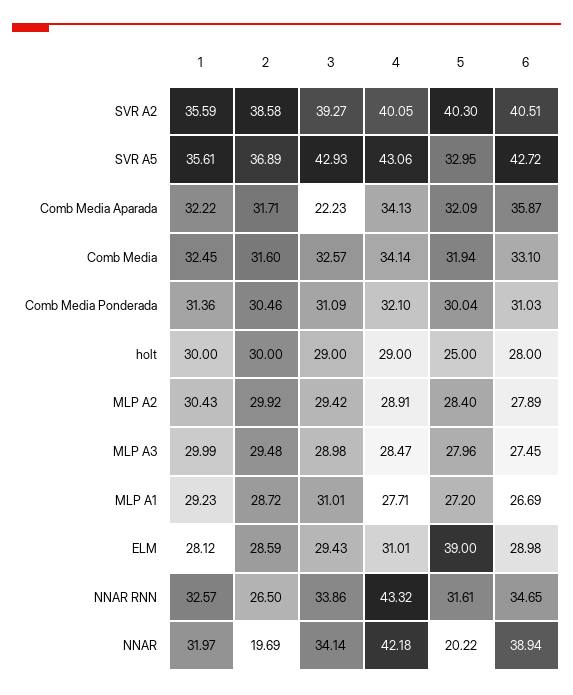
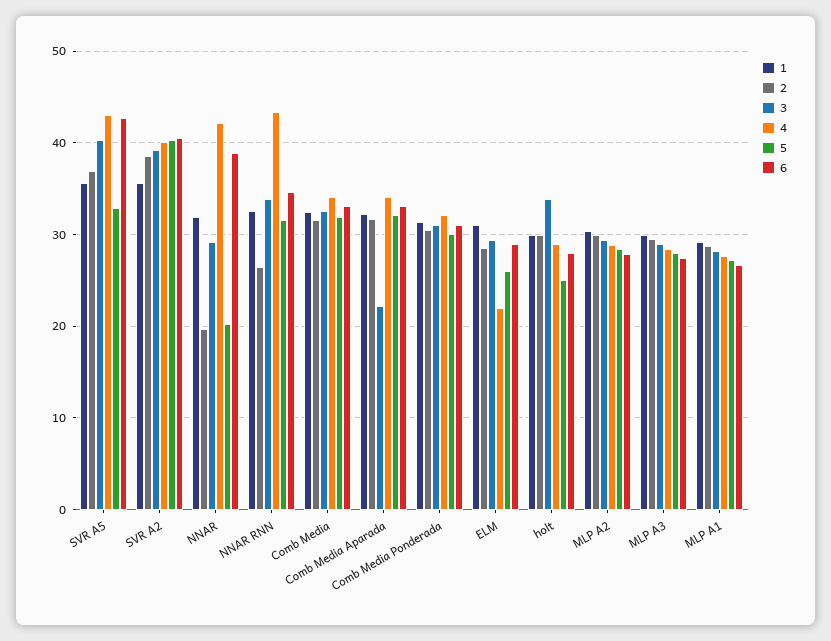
  {
    "1": {
      "SVR A2": 35.59,
      "SVR A5": 35.61,
      "Comb Media Aparada": 32.22,
      "Comb Media": 32.45,
      "Comb Media Ponderada": 31.36,
      "holt": 30,
      "MLP A2": 30.43,
      "MLP A3": 29.99,
      "MLP A1": 29.23,
-     "ELM": 28.12,
+     "ELM": 31,
      "NNAR RNN": 32.57,
      "NNAR": 31.97
    },
    "2": {
      "SVR A2": 38.58,
      "SVR A5": 36.89,
      "Comb Media Aparada": 31.71,
      "Comb Media": 31.6,
      "Comb Media Ponderada": 30.46,
      "holt": 30,
      "MLP A2": 29.92,
      "MLP A3": 29.48,
      "MLP A1": 28.72,
      "ELM": 28.59,
      "NNAR RNN": 26.5,
      "NNAR": 19.69
    },
    "3": {
      "SVR A2": 39.27,
-     "SVR A5": 42.93,
+     "SVR A5": 40,
      "Comb Media Aparada": 22.23,
      "Comb Media": 32.57,
      "Comb Media Ponderada": 31.09,
-     "holt": 29,
+     "holt": 34,
      "MLP A2": 29.42,
      "MLP A3": 28.98,
-     "MLP A1": 31.01,
+     "MLP A1": 28,
      "ELM": 29.43,
      "NNAR RNN": 33.86,
-     "NNAR": 34.14
+     "NNAR": 29
    },
    "4": {
      "SVR A2": 40.05,
      "SVR A5": 43.06,
      "Comb Media Aparada": 34.13,
      "Comb Media": 34.14,
      "Comb Media Ponderada": 32.1,
      "holt": 29,
      "MLP A2": 28.91,
      "MLP A3": 28.47,
      "MLP A1": 27.71,
-     "ELM": 31.01,
+     "ELM": 22,
      "NNAR RNN": 43.32,
      "NNAR": 42.18
    },
    "5": {
      "SVR A2": 40.3,
      "SVR A5": 32.95,
      "Comb Media Aparada": 32.09,
      "Comb Media": 31.94,
      "Comb Media Ponderada": 30.04,
      "holt": 25,
      "MLP A2": 28.4,
      "MLP A3": 27.96,
      "MLP A1": 27.2,
-     "ELM": 39,
+     "ELM": 26,
      "NNAR RNN": 31.61,
      "NNAR": 20.22
    },
    "6": {
      "SVR A2": 40.51,
      "SVR A5": 42.72,
-     "Comb Media Aparada": 35.87,
+     "Comb Media Aparada": 33,
      "Comb Media": 33.1,
      "Comb Media Ponderada": 31.03,
      "holt": 28,
      "MLP A2": 27.89,
      "MLP A3": 27.45,
      "MLP A1": 26.69,
      "ELM": 28.98,
      "NNAR RNN": 34.65,
      "NNAR": 38.94
    }
  }

